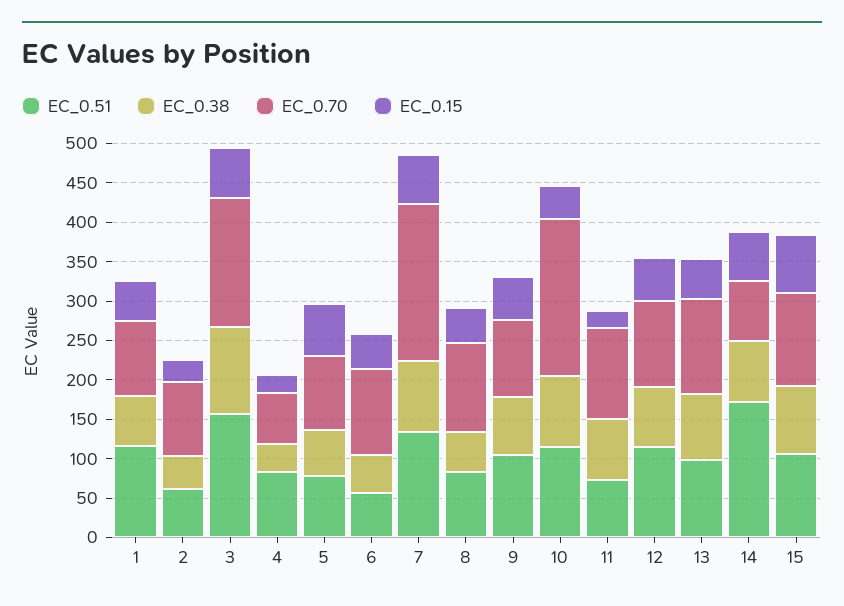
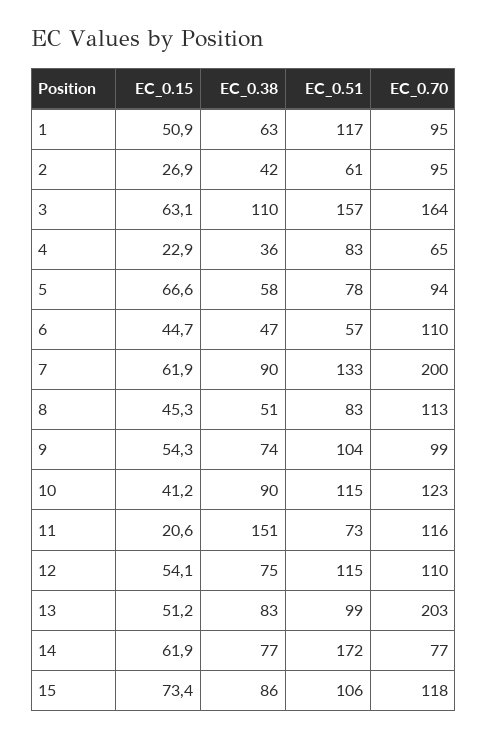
  {
    "EC_0.51": {
      "1": 117,
      "2": 61,
      "3": 157,
      "4": 83,
      "5": 78,
      "6": 57,
      "7": 133,
      "8": 83,
      "9": 104,
      "10": 115,
      "11": 73,
      "12": 115,
      "13": 99,
      "14": 172,
      "15": 106
    },
    "EC_0.38": {
      "1": 63,
      "2": 42,
      "3": 110,
      "4": 36,
      "5": 58,
      "6": 47,
      "7": 90,
      "8": 51,
      "9": 74,
      "10": 90,
-     "11": 75,
+     "11": 151,
      "12": 75,
      "13": 83,
      "14": 77,
      "15": 86
    },
    "EC_0.70": {
      "1": 95,
      "2": 95,
      "3": 164,
      "4": 65,
      "5": 94,
      "6": 110,
      "7": 200,
      "8": 113,
      "9": 99,
-     "10": 200,
+     "10": 123,
      "11": 116,
      "12": 110,
-     "13": 125,
+     "13": 203,
      "14": 77,
      "15": 118
    },
    "EC_0.15": {
      "1": 50.9,
      "2": 26.9,
      "3": 63.1,
      "4": 22.9,
      "5": 66.6,
      "6": 44.7,
      "7": 61.9,
      "8": 45.3,
      "9": 54.3,
      "10": 41.2,
      "11": 20.6,
      "12": 54.1,
      "13": 51.2,
      "14": 61.9,
      "15": 73.4
    }
  }

